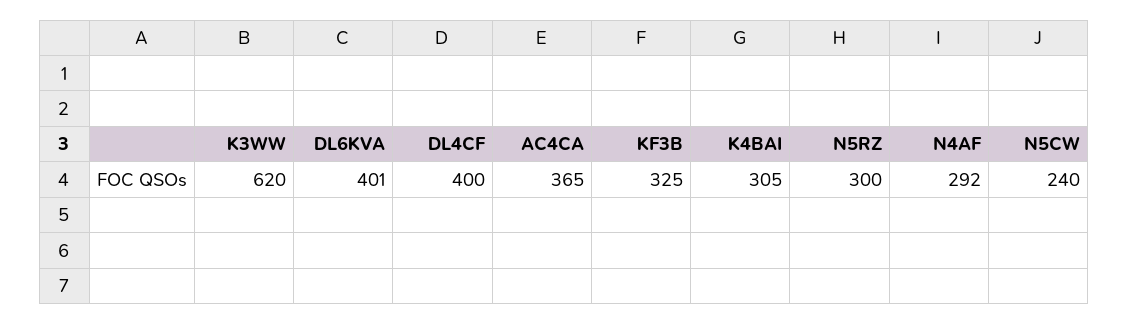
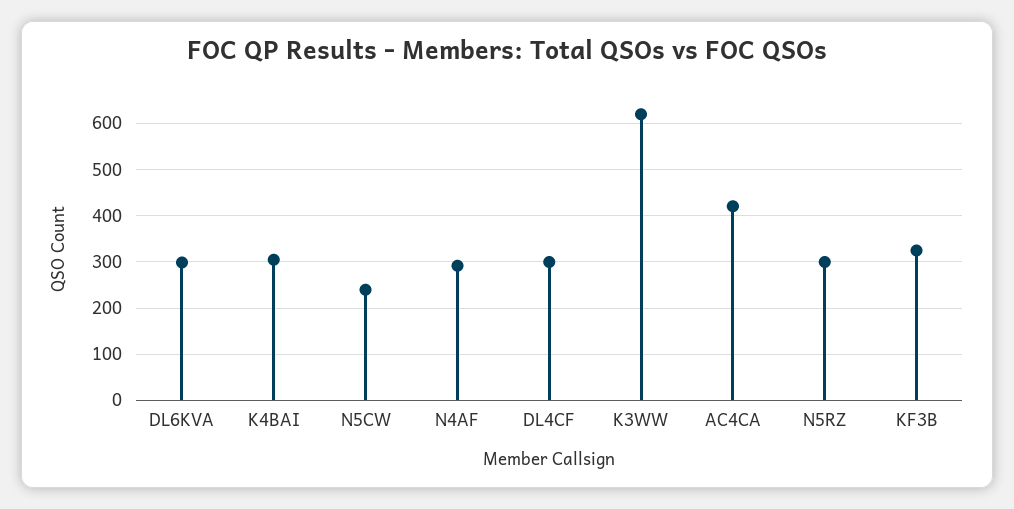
  {
    "K3WW": 620,
-   "DL6KVA": 401,
+   "DL6KVA": 300,
-   "DL4CF": 400,
+   "DL4CF": 300,
-   "AC4CA": 365,
+   "AC4CA": 420,
    "KF3B": 325,
    "K4BAI": 305,
    "N5RZ": 300,
    "N4AF": 292,
    "N5CW": 240
  }

